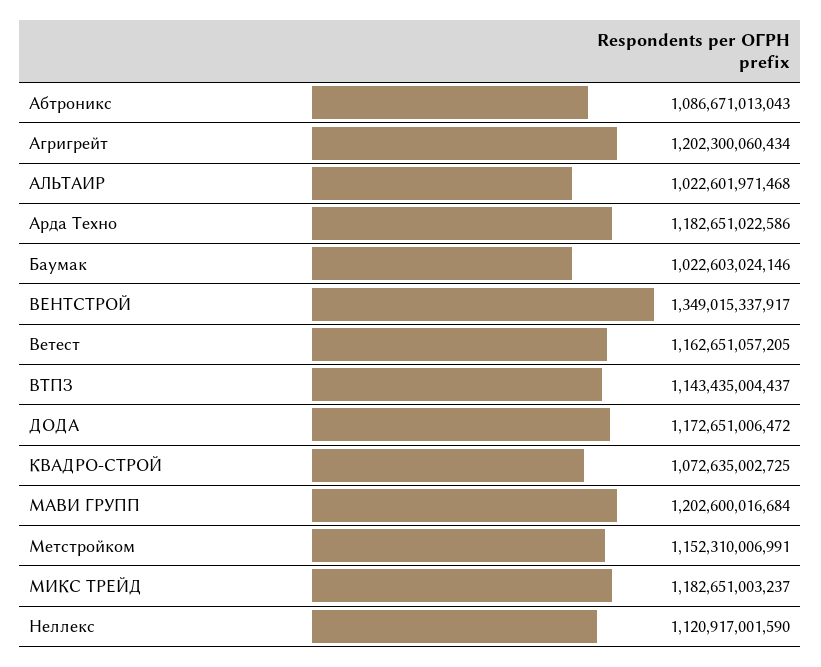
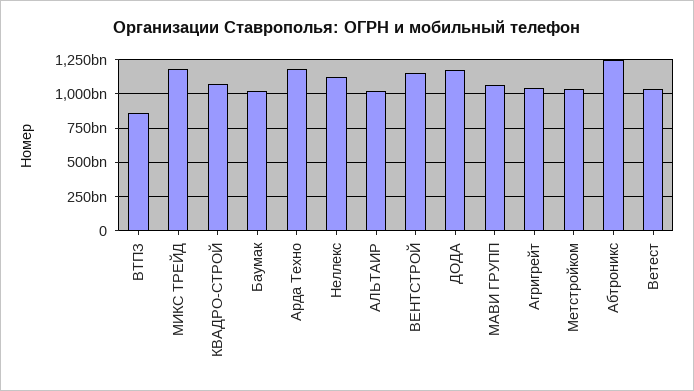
  {
-   "Абтроникс": 1086671013043,
+   "Абтроникс": 1250000000000,
-   "Агригрейт": 1202300060434,
+   "Агригрейт": 1050000000000,
    "АЛЬТАИР": 1022601971468,
    "Арда Техно": 1182651022586,
    "Баумак": 1022603024146,
-   "ВЕНТСТРОЙ": 1349015337917,
+   "ВЕНТСТРОЙ": 1150000000000,
-   "Ветест": 1162651057205,
+   "Ветест": 1050000000000,
-   "ВТПЗ": 1143435004437,
+   "ВТПЗ": 850000000000,
    "ДОДА": 1172651006472,
    "КВАДРО-СТРОЙ": 1072635002725,
-   "МАВИ ГРУПП": 1202600016684,
+   "МАВИ ГРУПП": 1050000000000,
-   "Метстройком": 1152310006991,
+   "Метстройком": 1050000000000,
    "МИКС ТРЕЙД": 1182651003237,
    "Неллекс": 1120917001590
  }

